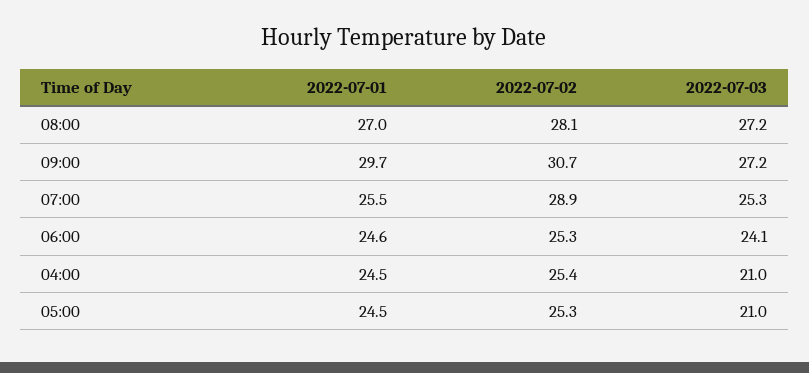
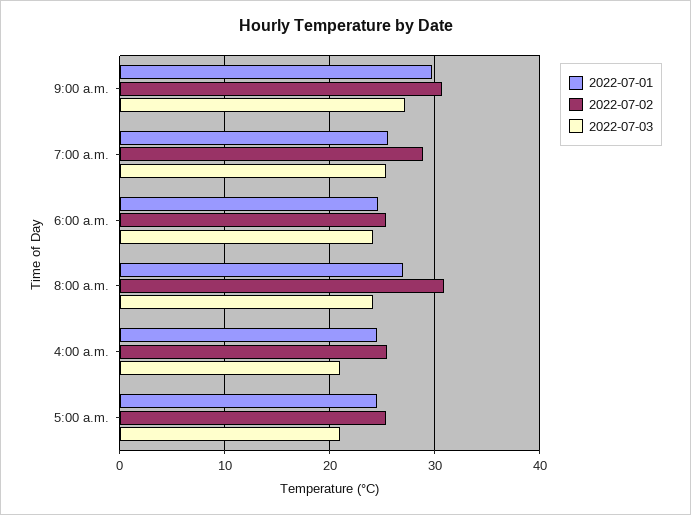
  {
    "2022-07-01": {
      "08:00": 27,
      "09:00": 29.7,
      "07:00": 25.5,
      "06:00": 24.6,
      "04:00": 24.5,
      "05:00": 24.5
    },
    "2022-07-02": {
-     "08:00": 28.1,
+     "08:00": 31,
      "09:00": 30.7,
      "07:00": 28.9,
      "06:00": 25.3,
      "04:00": 25.4,
      "05:00": 25.3
    },
    "2022-07-03": {
-     "08:00": 27.2,
+     "08:00": 24,
      "09:00": 27.2,
      "07:00": 25.3,
      "06:00": 24.1,
      "04:00": 21,
      "05:00": 21
    }
  }

